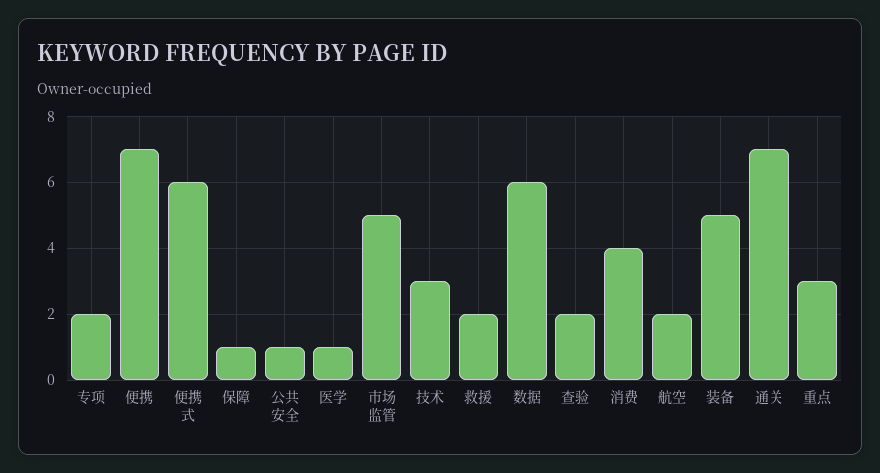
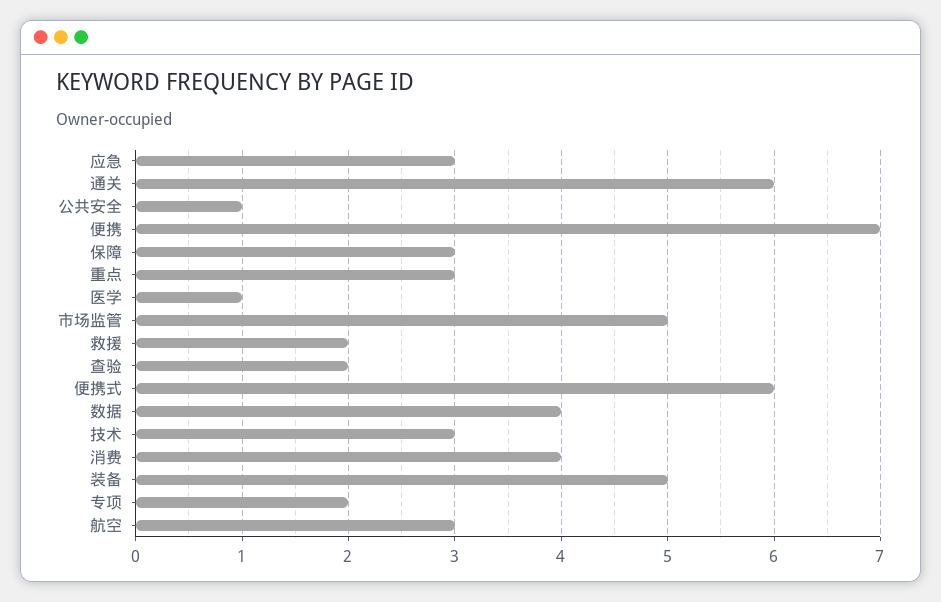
  {
    "专项": 2,
    "便携": 7,
    "便携式": 6,
-   "保障": 1,
+   "保障": 3,
    "公共安全": 1,
    "医学": 1,
    "市场监管": 5,
    "技术": 3,
    "救援": 2,
-   "数据": 6,
+   "数据": 4,
    "查验": 2,
    "消费": 4,
-   "航空": 2,
+   "航空": 3,
    "装备": 5,
-   "通关": 7,
+   "通关": 6,
-   "重点": 3
+   "重点": 3,
+   "应急": 3
  }

